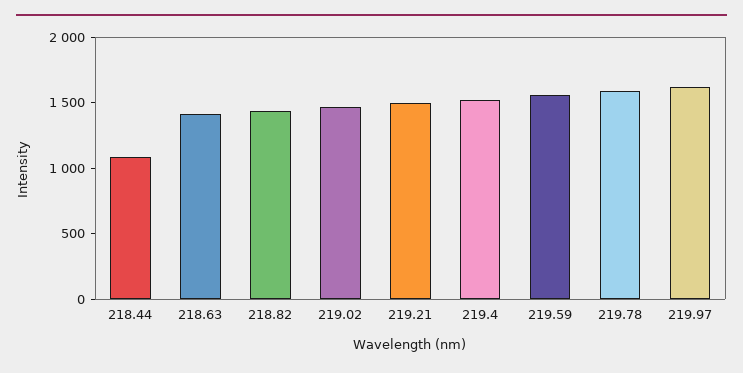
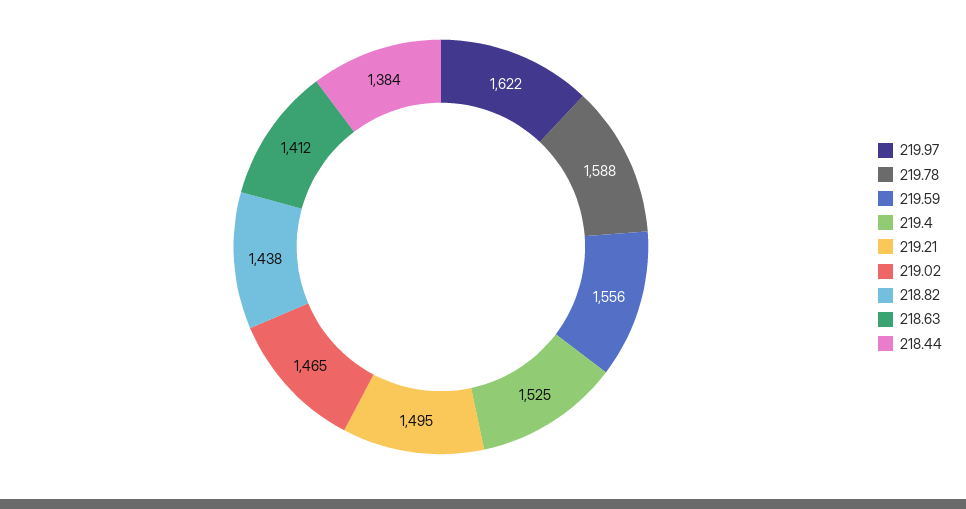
  {
-   "218.44": 1100,
+   "218.44": 1384,
    "218.63": 1412,
    "218.82": 1438,
    "219.02": 1465,
    "219.21": 1495,
    "219.4": 1525,
    "219.59": 1556,
    "219.78": 1588,
    "219.97": 1622
  }

